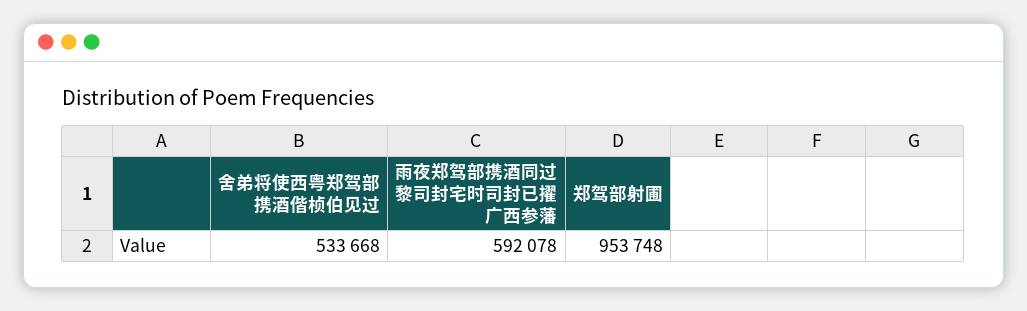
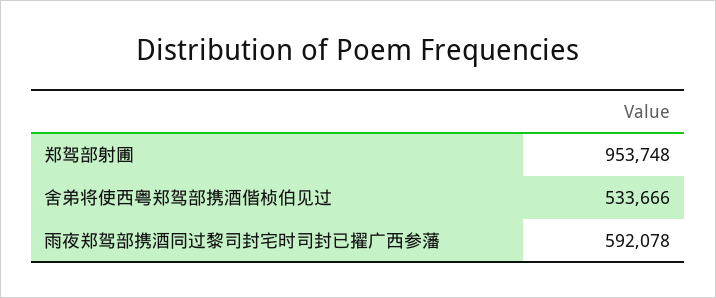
  {
-   "舍弟将使西粤郑驾部携酒偕桢伯见过": 533668,
+   "舍弟将使西粤郑驾部携酒偕桢伯见过": 533666,
    "雨夜郑驾部携酒同过黎司封宅时司封已擢广西参藩": 592078,
    "郑驾部射圃": 953748
  }

